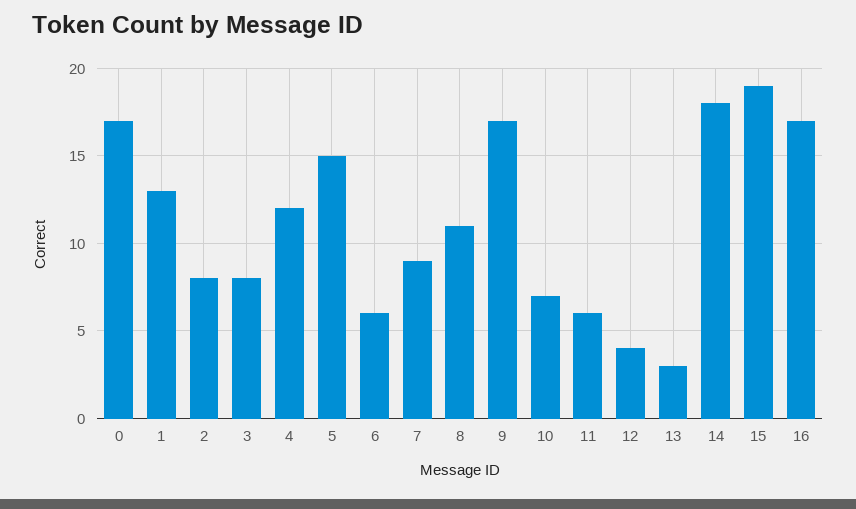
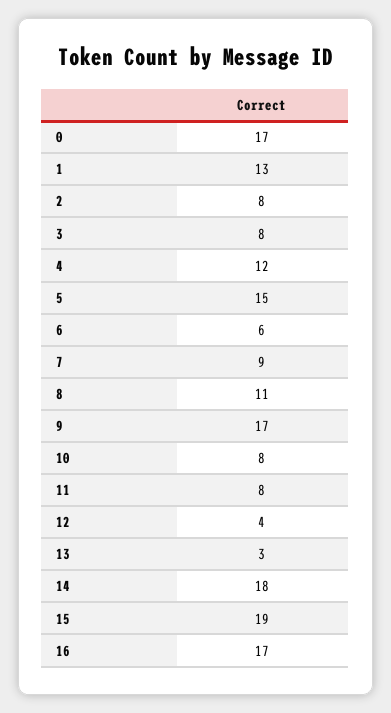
  {
    "0": 17,
    "1": 13,
    "2": 8,
    "3": 8,
    "4": 12,
    "5": 15,
    "6": 6,
    "7": 9,
    "8": 11,
    "9": 17,
-   "10": 7,
+   "10": 8,
-   "11": 6,
+   "11": 8,
    "12": 4,
    "13": 3,
    "14": 18,
    "15": 19,
    "16": 17
  }

